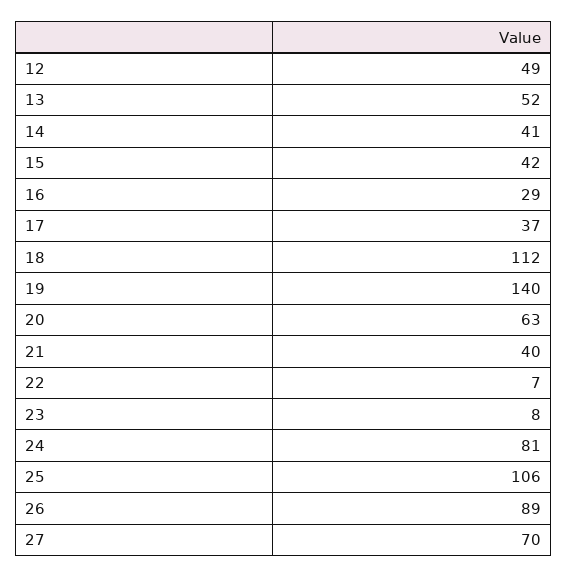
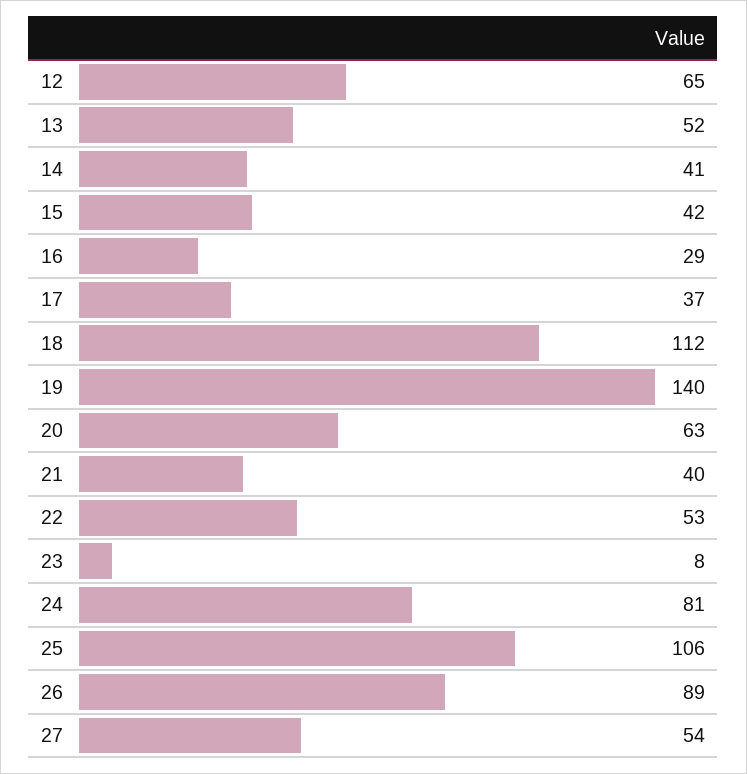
  {
-   "12": 49,
+   "12": 65,
    "13": 52,
    "14": 41,
    "15": 42,
    "16": 29,
    "17": 37,
    "18": 112,
    "19": 140,
    "20": 63,
    "21": 40,
-   "22": 7,
+   "22": 53,
    "23": 8,
    "24": 81,
    "25": 106,
    "26": 89,
-   "27": 70
+   "27": 54
  }

